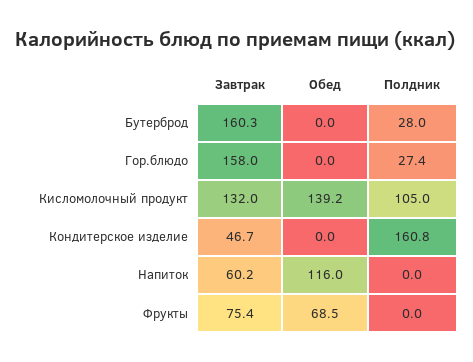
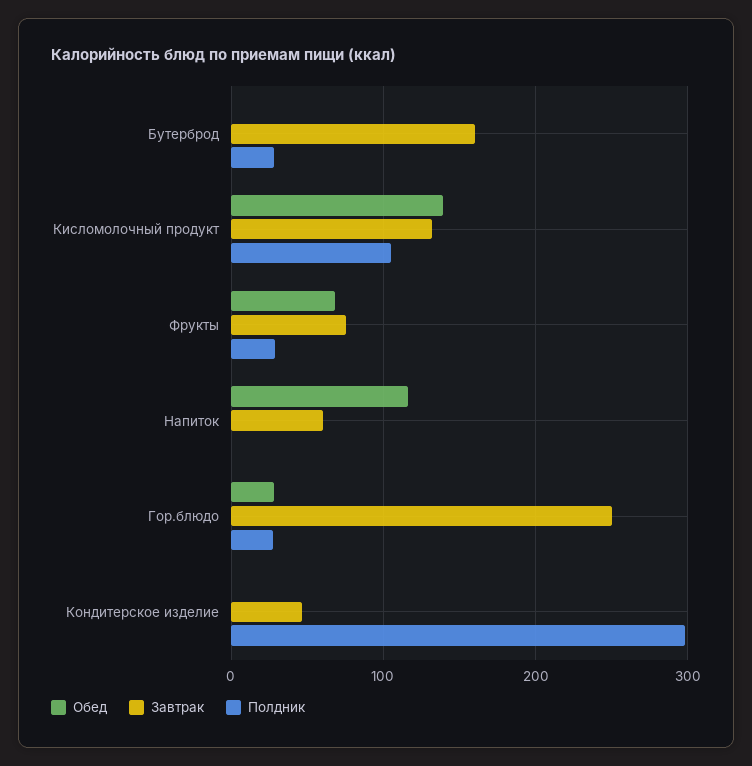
  {
    "Завтрак": {
      "Бутерброд": 160.3,
-     "Гор.блюдо": 158,
+     "Гор.блюдо": 250,
      "Кисломолочный продукт": 132,
      "Кондитерское изделие": 46.7,
      "Напиток": 60.2,
      "Фрукты": 75.4
    },
    "Обед": {
      "Бутерброд": 0,
-     "Гор.блюдо": 0,
+     "Гор.блюдо": 30,
      "Кисломолочный продукт": 139.2,
      "Кондитерское изделие": 0,
      "Напиток": 116,
      "Фрукты": 68.5
    },
    "Полдник": {
      "Бутерброд": 28,
      "Гор.блюдо": 27.4,
      "Кисломолочный продукт": 105,
-     "Кондитерское изделие": 160.8,
+     "Кондитерское изделие": 300,
      "Напиток": 0,
-     "Фрукты": 0
+     "Фрукты": 30
    }
  }

